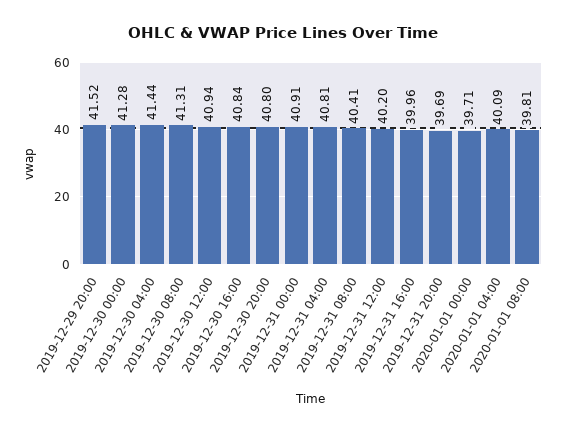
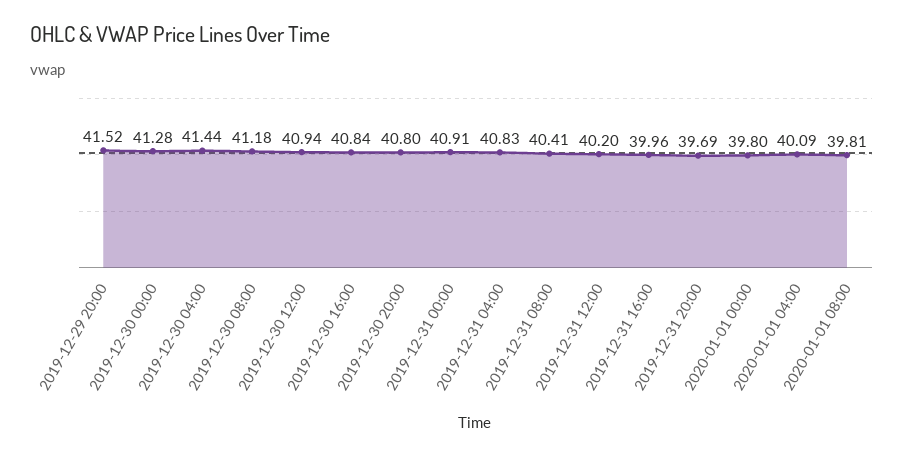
  {
    "2019-12-29 20:00": 41.52,
    "2019-12-30 00:00": 41.28,
    "2019-12-30 04:00": 41.44,
-   "2019-12-30 08:00": 41.31,
+   "2019-12-30 08:00": 41.18,
    "2019-12-30 12:00": 40.94,
    "2019-12-30 16:00": 40.84,
    "2019-12-30 20:00": 40.8,
    "2019-12-31 00:00": 40.91,
-   "2019-12-31 04:00": 40.81,
+   "2019-12-31 04:00": 40.83,
    "2019-12-31 08:00": 40.41,
    "2019-12-31 12:00": 40.2,
    "2019-12-31 16:00": 39.96,
    "2019-12-31 20:00": 39.69,
-   "2020-01-01 00:00": 39.71,
+   "2020-01-01 00:00": 39.8,
    "2020-01-01 04:00": 40.09,
    "2020-01-01 08:00": 39.81
  }

